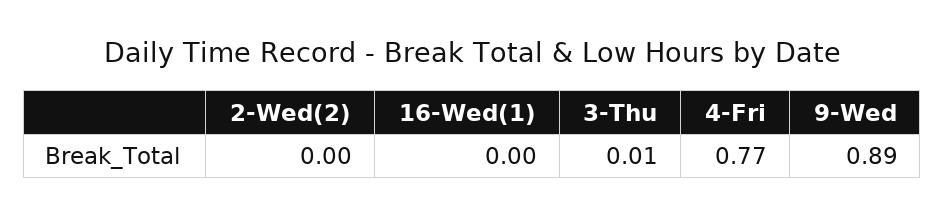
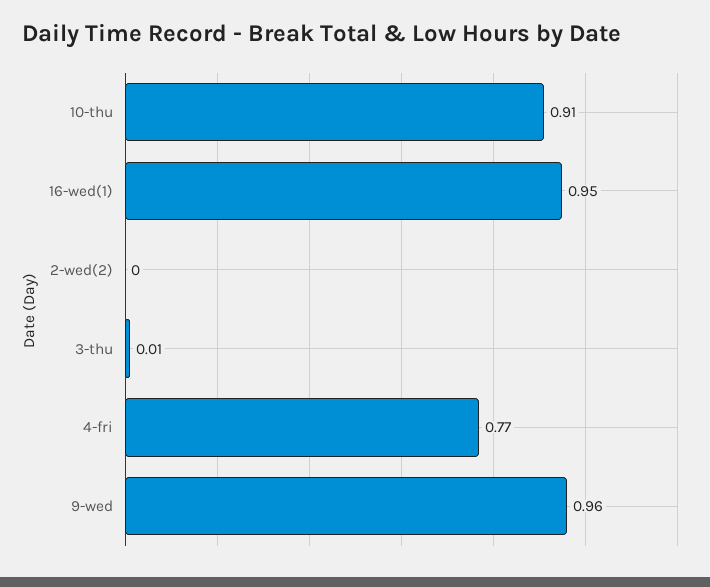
  {
    "2-Wed(2)": 0,
-   "16-Wed(1)": 0,
+   "16-Wed(1)": 0.95,
    "3-Thu": 0.01,
    "4-Fri": 0.77,
-   "9-Wed": 0.89
+   "9-Wed": 0.96,
+   "10-thu": 0.91
  }

